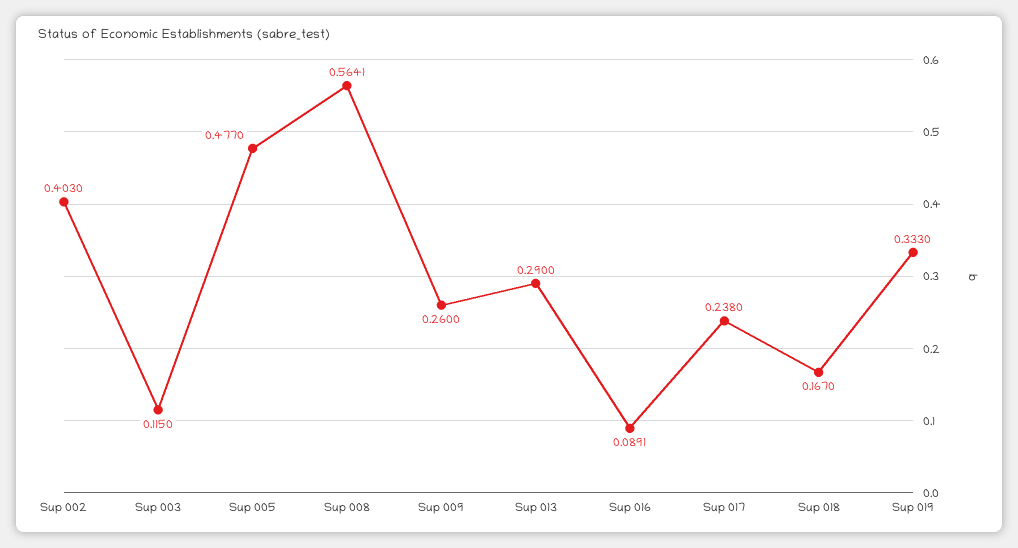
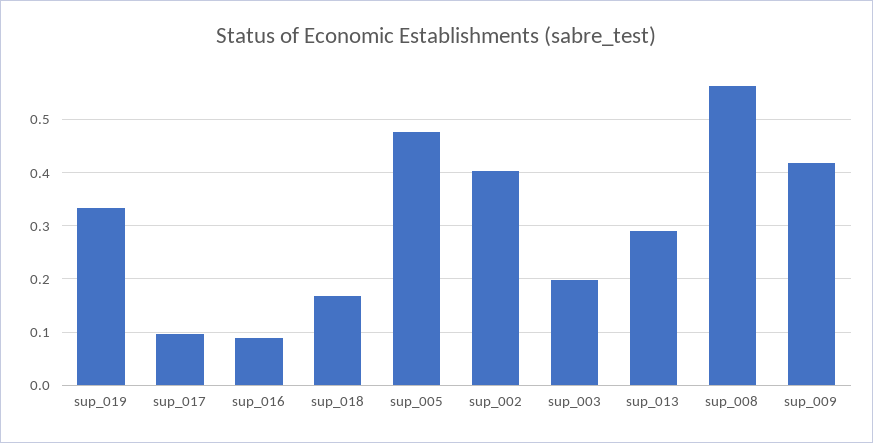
  {
    "Sup 002": 0.403,
-   "Sup 003": 0.115,
+   "Sup 003": 0.2,
    "Sup 005": 0.477,
    "Sup 008": 0.5641,
-   "Sup 009": 0.26,
+   "Sup 009": 0.42,
    "Sup 013": 0.29,
    "Sup 016": 0.0891,
-   "Sup 017": 0.238,
+   "Sup 017": 0.1,
    "Sup 018": 0.167,
    "Sup 019": 0.333
  }

